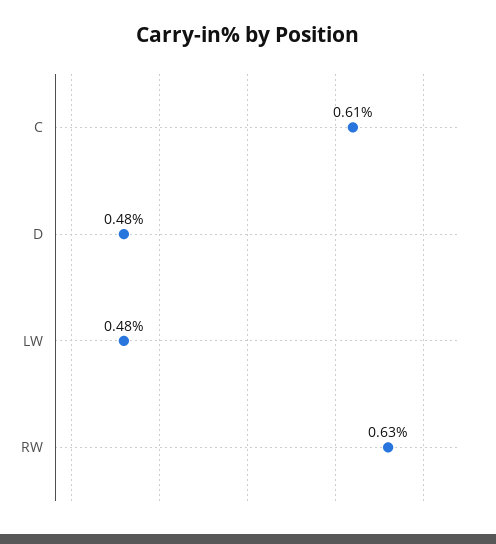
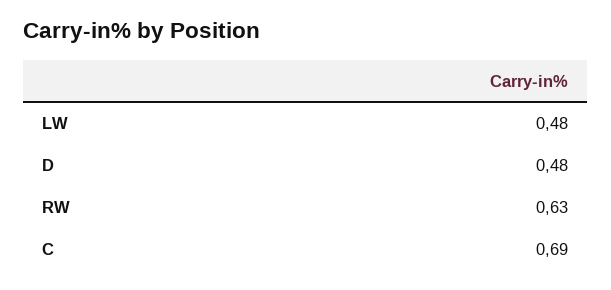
  {
-   "C": 0.61,
+   "C": 0.69,
    "D": 0.48,
    "LW": 0.48,
    "RW": 0.63
  }

